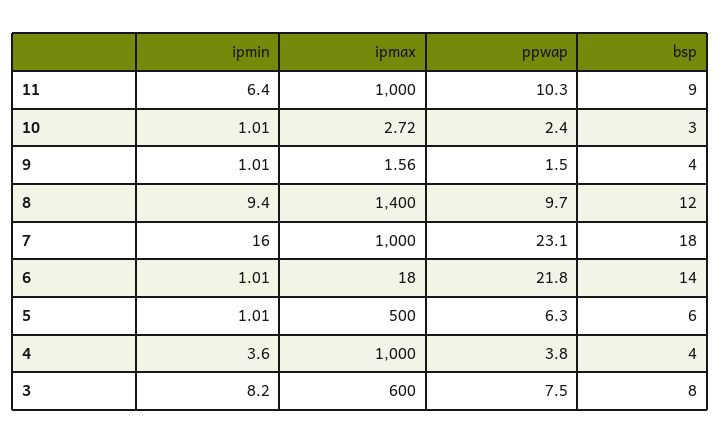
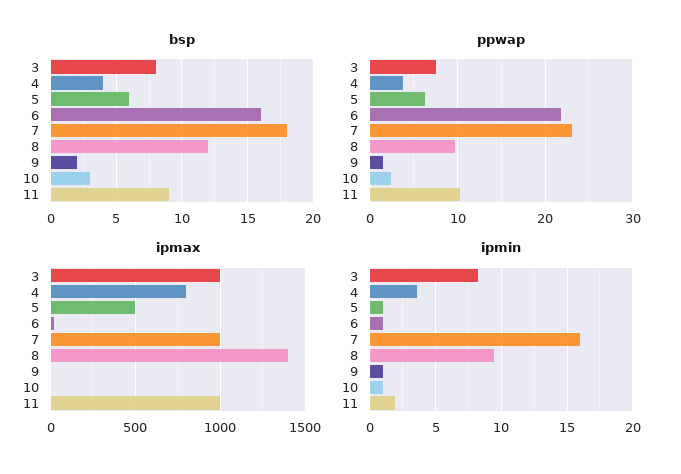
  {
    "ipmin": {
-     "11": 6.4,
+     "11": 2,
      "10": 1.01,
      "9": 1.01,
      "8": 9.4,
      "7": 16,
      "6": 1.01,
      "5": 1.01,
      "4": 3.6,
      "3": 8.2
    },
    "ipmax": {
      "11": 1000,
      "10": 2.72,
      "9": 1.56,
      "8": 1400,
      "7": 1000,
      "6": 18,
      "5": 500,
-     "4": 1000,
+     "4": 800,
-     "3": 600
+     "3": 1000
    },
    "ppwap": {
      "11": 10.3,
      "10": 2.4,
      "9": 1.5,
      "8": 9.7,
      "7": 23.1,
      "6": 21.8,
      "5": 6.3,
      "4": 3.8,
      "3": 7.5
    },
    "bsp": {
      "11": 9,
      "10": 3,
-     "9": 4,
+     "9": 2,
      "8": 12,
      "7": 18,
-     "6": 14,
+     "6": 16,
      "5": 6,
      "4": 4,
      "3": 8
    }
  }

